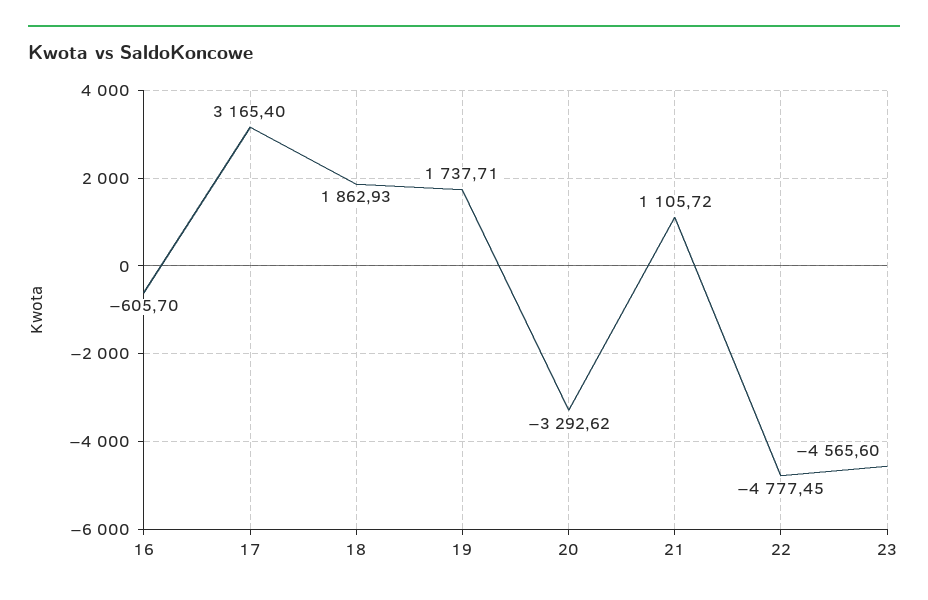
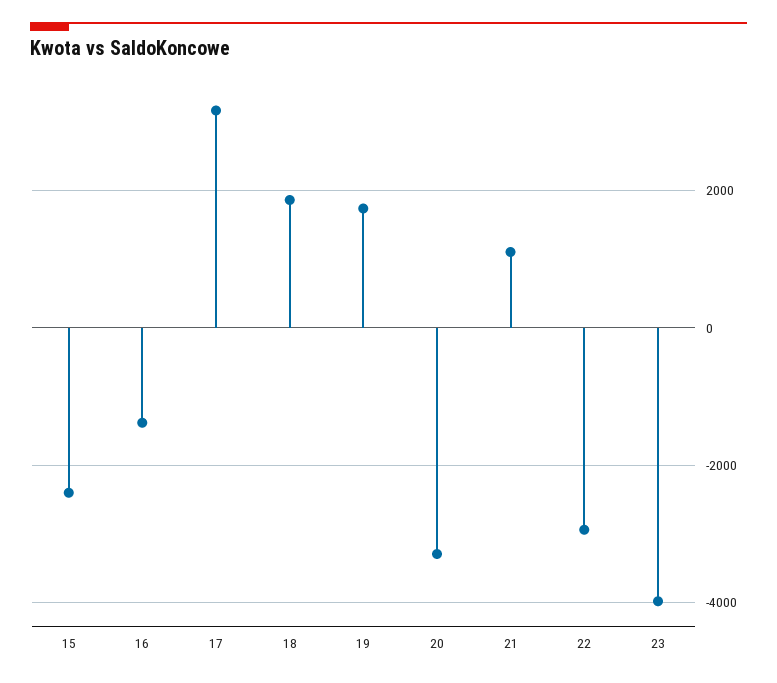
  {
-   "16": -605.7,
+   "16": -1400,
    "17": 3165.4,
    "18": 1862.93,
    "19": 1737.71,
    "20": -3292.62,
    "21": 1105.72,
-   "22": -4777.45,
+   "22": -3000,
-   "23": -4565.6
+   "23": -4000,
+   "15": -2400
  }

